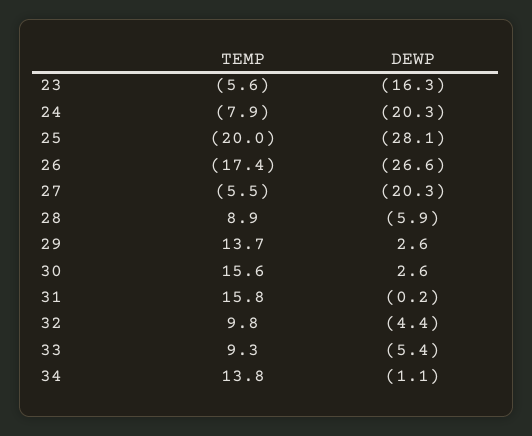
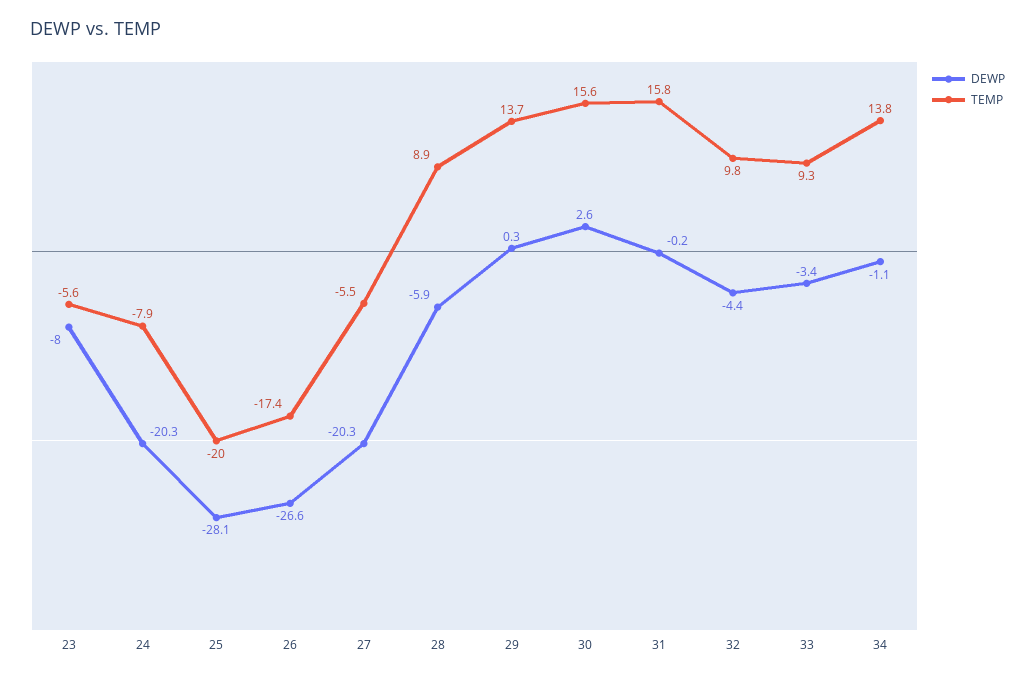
  {
    "TEMP": {
      "23": -5.6,
      "24": -7.9,
      "25": -20,
      "26": -17.4,
      "27": -5.5,
      "28": 8.9,
      "29": 13.7,
      "30": 15.6,
      "31": 15.8,
      "32": 9.8,
      "33": 9.3,
      "34": 13.8
    },
    "DEWP": {
-     "23": -16.3,
+     "23": -8,
      "24": -20.3,
      "25": -28.1,
      "26": -26.6,
      "27": -20.3,
      "28": -5.9,
-     "29": 2.6,
+     "29": 0.3,
      "30": 2.6,
      "31": -0.2,
      "32": -4.4,
-     "33": -5.4,
+     "33": -3.4,
      "34": -1.1
    }
  }

